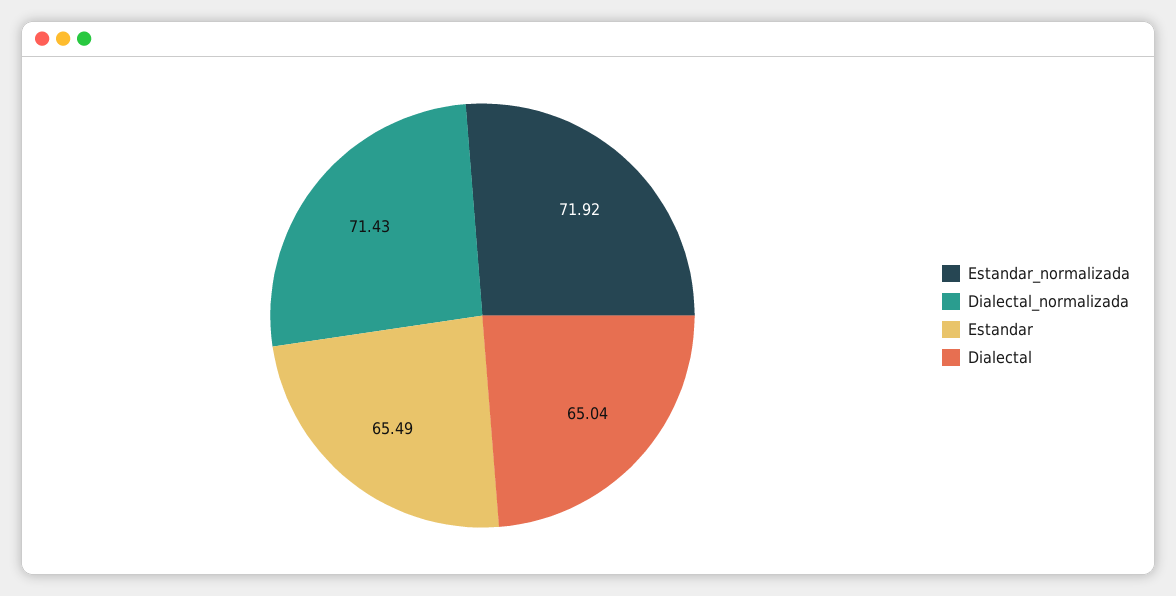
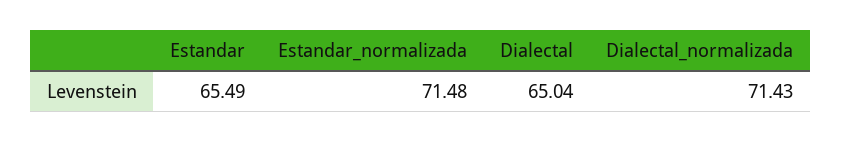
  {
-   "Estandar_normalizada": 71.92,
+   "Estandar_normalizada": 71.48,
    "Dialectal_normalizada": 71.43,
    "Estandar": 65.49,
    "Dialectal": 65.04
  }

